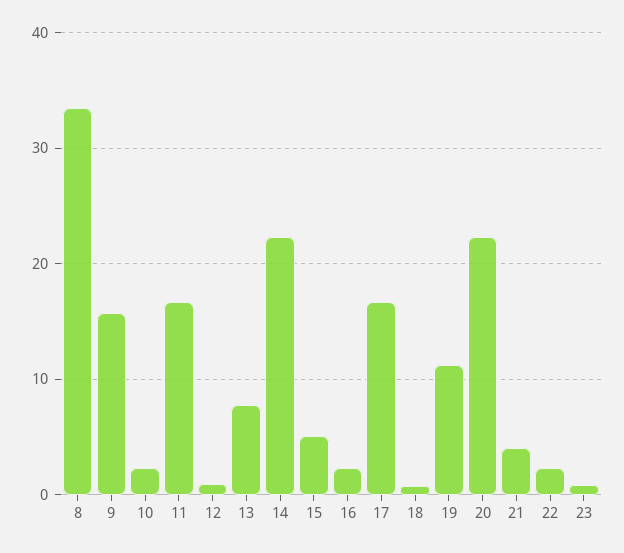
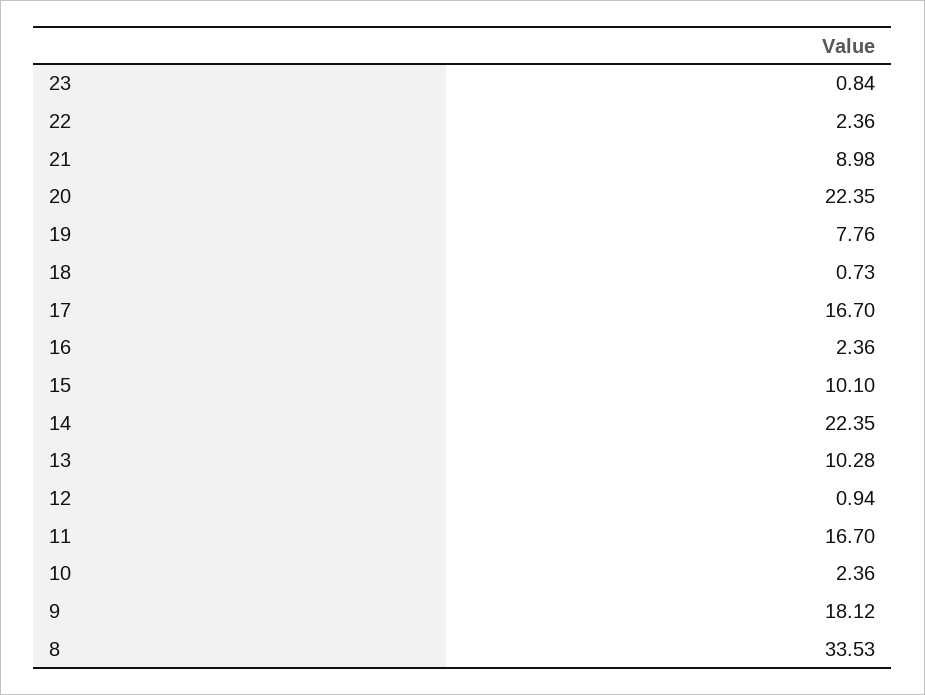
  {
    "8": 33.53,
-   "9": 16,
+   "9": 18.12,
    "10": 2.36,
    "11": 16.7,
    "12": 0.94,
-   "13": 8,
+   "13": 10.28,
    "14": 22.35,
-   "15": 5,
+   "15": 10.1,
    "16": 2.36,
    "17": 16.7,
    "18": 0.73,
-   "19": 11,
+   "19": 7.76,
    "20": 22.35,
-   "21": 4,
+   "21": 8.98,
    "22": 2.36,
    "23": 0.84
  }

